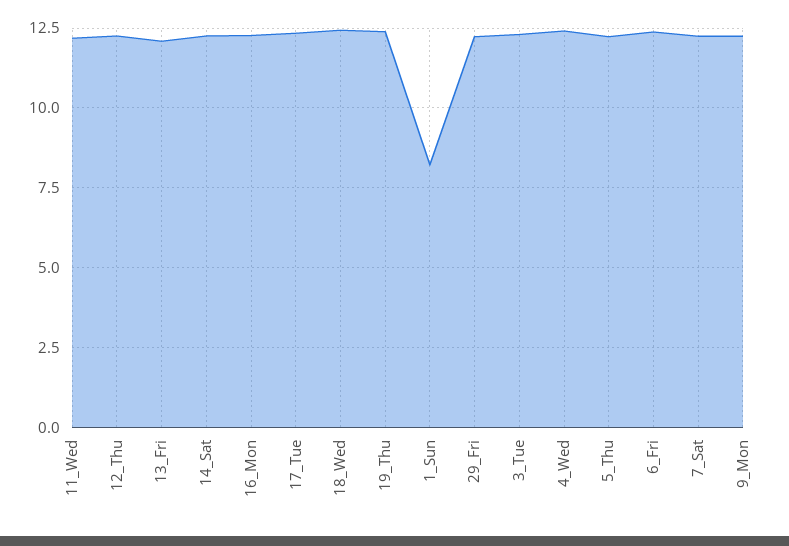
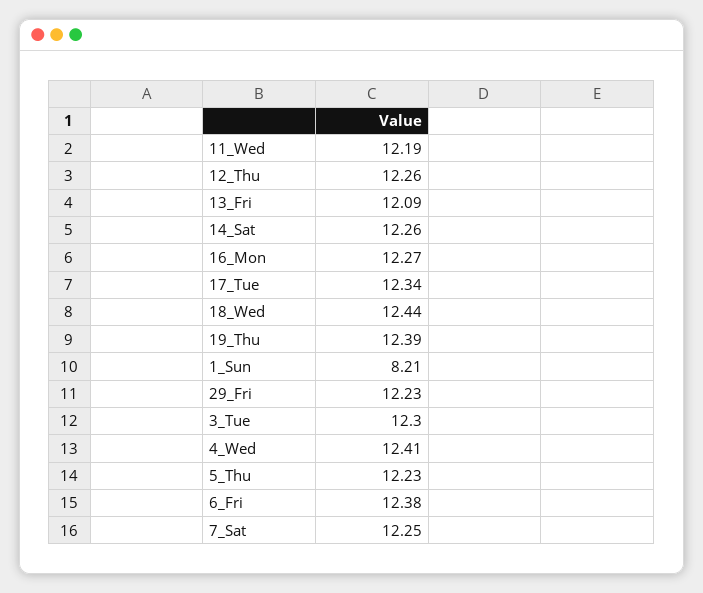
  {
    "11_Wed": 12.19,
    "12_Thu": 12.26,
    "13_Fri": 12.09,
    "14_Sat": 12.26,
    "16_Mon": 12.27,
    "17_Tue": 12.34,
    "18_Wed": 12.44,
    "19_Thu": 12.39,
    "1_Sun": 8.21,
    "29_Fri": 12.23,
    "3_Tue": 12.3,
    "4_Wed": 12.41,
    "5_Thu": 12.23,
    "6_Fri": 12.38,
-   "7_Sat": 12.25,
+   "7_Sat": 12.25
-   "9_Mon": 12.25
  }

